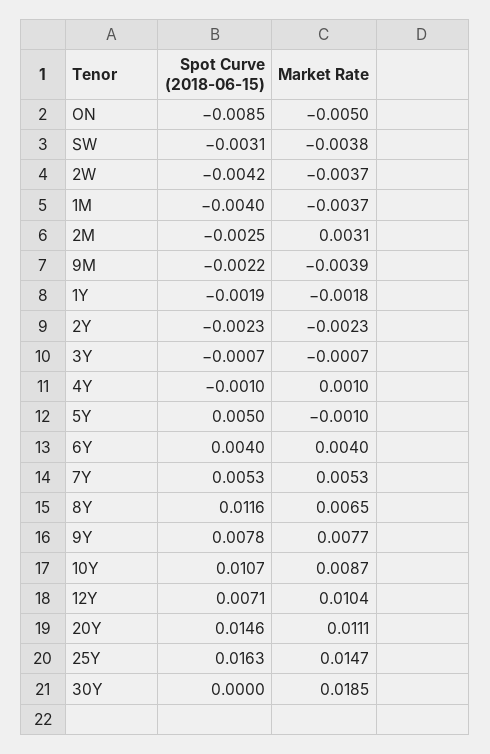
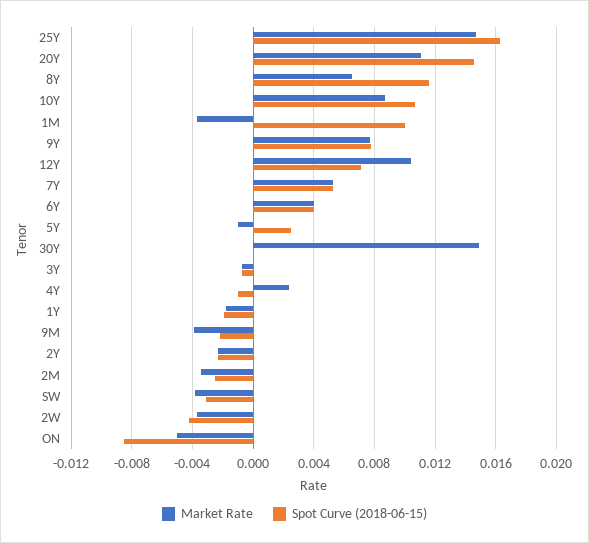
  {
    "Spot Curve (2018-06-15)": {
      "ON": -0.0085,
      "SW": -0.0031,
      "2W": -0.0042,
-     "1M": -0.004,
+     "1M": 0.01,
      "2M": -0.0025,
      "9M": -0.0022,
      "1Y": -0.0019,
      "2Y": -0.0023,
      "3Y": -0.0007,
      "4Y": -0.001,
-     "5Y": 0.005,
+     "5Y": 0.0025,
      "6Y": 0.004,
      "7Y": 0.0053,
      "8Y": 0.0116,
      "9Y": 0.0078,
      "10Y": 0.0107,
      "12Y": 0.0071,
      "20Y": 0.0146,
      "25Y": 0.0163,
      "30Y": 0
    },
    "Market Rate": {
      "ON": -0.005,
      "SW": -0.0038,
      "2W": -0.0037,
      "1M": -0.0037,
-     "2M": 0.0031,
+     "2M": -0.0035,
      "9M": -0.0039,
      "1Y": -0.0018,
      "2Y": -0.0023,
      "3Y": -0.0007,
-     "4Y": 0.001,
+     "4Y": 0.0025,
      "5Y": -0.001,
      "6Y": 0.004,
      "7Y": 0.0053,
      "8Y": 0.0065,
      "9Y": 0.0077,
      "10Y": 0.0087,
      "12Y": 0.0104,
      "20Y": 0.0111,
      "25Y": 0.0147,
-     "30Y": 0.0185
+     "30Y": 0.015
    }
  }

